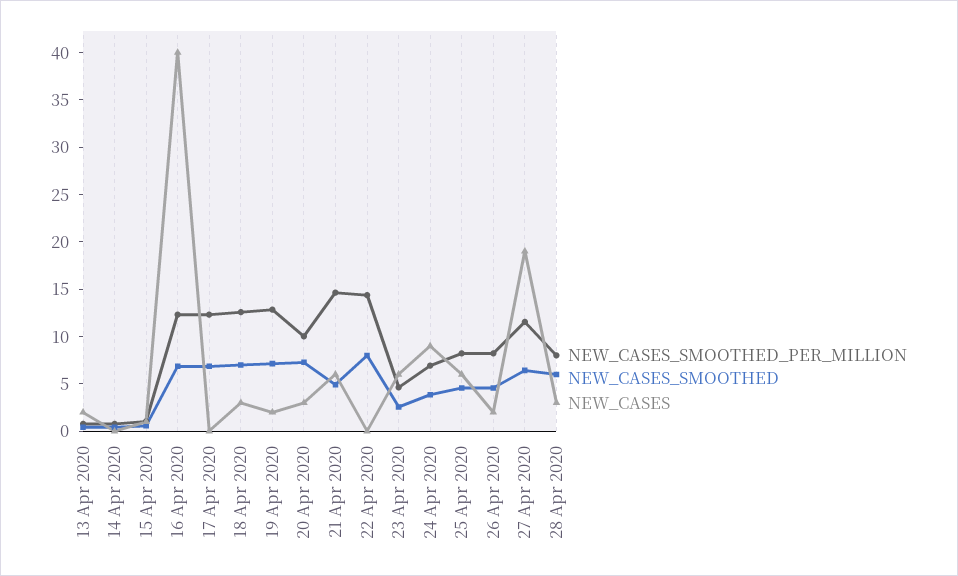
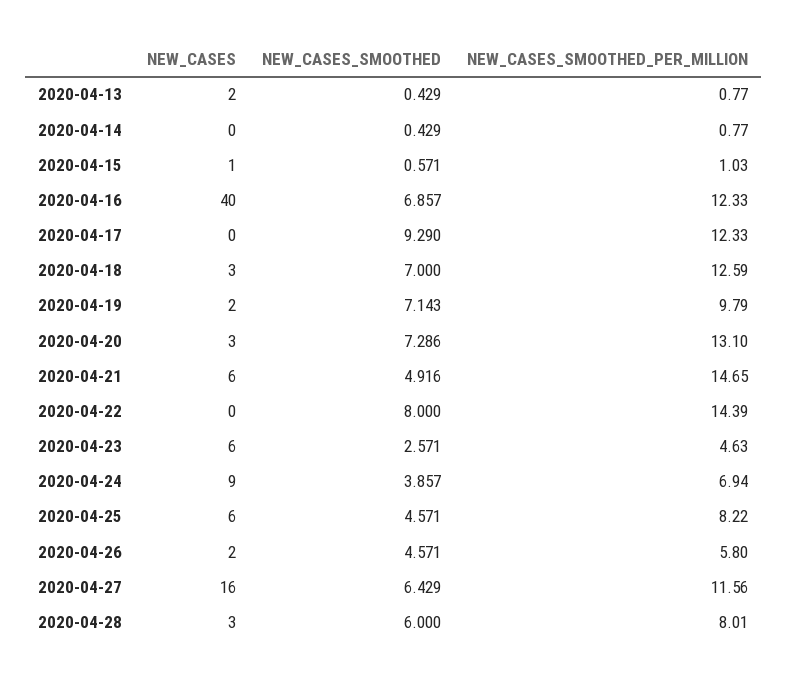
  {
    "NEW_CASES_SMOOTHED_PER_MILLION": {
      "13 Apr 2020": 0.77,
      "14 Apr 2020": 0.77,
      "15 Apr 2020": 1.03,
      "16 Apr 2020": 12.33,
      "17 Apr 2020": 12.33,
      "18 Apr 2020": 12.59,
-     "19 Apr 2020": 13,
+     "19 Apr 2020": 9.79,
-     "20 Apr 2020": 10,
+     "20 Apr 2020": 13.1,
      "21 Apr 2020": 14.65,
      "22 Apr 2020": 14.39,
      "23 Apr 2020": 4.63,
      "24 Apr 2020": 6.94,
      "25 Apr 2020": 8.22,
-     "26 Apr 2020": 8,
+     "26 Apr 2020": 5.8,
      "27 Apr 2020": 11.56,
      "28 Apr 2020": 8.01
    },
    "NEW_CASES_SMOOTHED": {
      "13 Apr 2020": 0.429,
      "14 Apr 2020": 0.429,
      "15 Apr 2020": 0.571,
      "16 Apr 2020": 6.857,
-     "17 Apr 2020": 7,
+     "17 Apr 2020": 9.29,
      "18 Apr 2020": 7,
      "19 Apr 2020": 7.143,
      "20 Apr 2020": 7.286,
      "21 Apr 2020": 4.916,
      "22 Apr 2020": 8,
      "23 Apr 2020": 2.571,
      "24 Apr 2020": 3.857,
      "25 Apr 2020": 4.571,
      "26 Apr 2020": 4.571,
      "27 Apr 2020": 6.429,
      "28 Apr 2020": 6
    },
    "NEW_CASES": {
      "13 Apr 2020": 2,
      "14 Apr 2020": 0,
      "15 Apr 2020": 1,
      "16 Apr 2020": 40,
      "17 Apr 2020": 0,
      "18 Apr 2020": 3,
      "19 Apr 2020": 2,
      "20 Apr 2020": 3,
      "21 Apr 2020": 6,
      "22 Apr 2020": 0,
      "23 Apr 2020": 6,
      "24 Apr 2020": 9,
      "25 Apr 2020": 6,
      "26 Apr 2020": 2,
-     "27 Apr 2020": 19,
+     "27 Apr 2020": 16,
      "28 Apr 2020": 3
    }
  }

